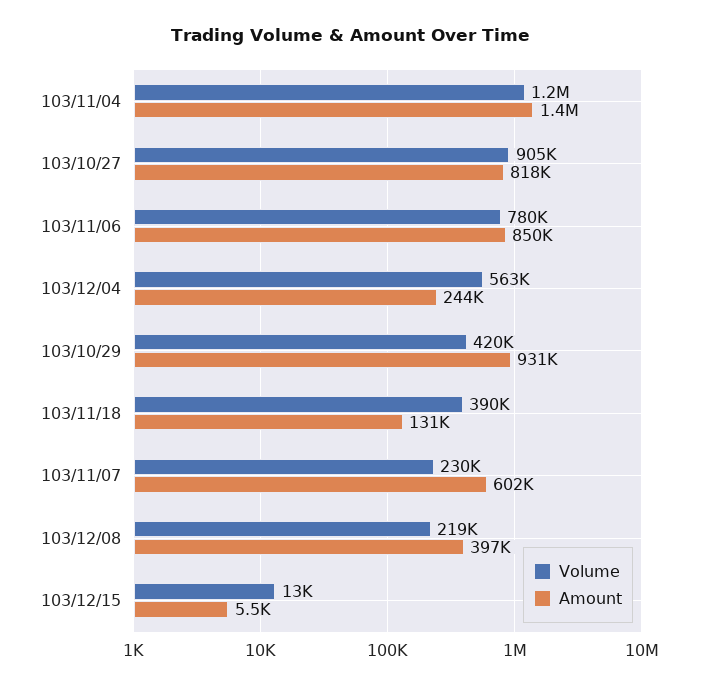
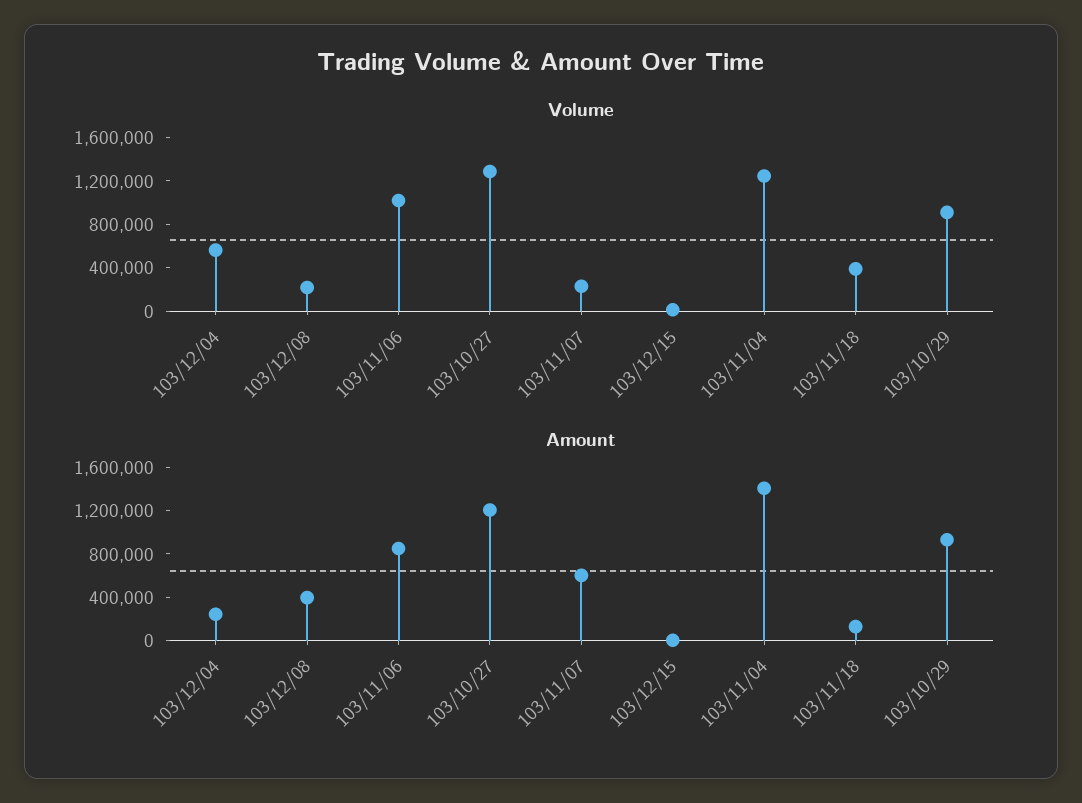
  {
    "Volume": {
      "103/11/04": 1200000,
-     "103/10/27": 905000,
+     "103/10/27": 1300000,
-     "103/11/06": 780000,
+     "103/11/06": 1000000,
      "103/12/04": 563000,
-     "103/10/29": 420000,
+     "103/10/29": 900000,
      "103/11/18": 390000,
      "103/11/07": 230000,
      "103/12/08": 219000,
      "103/12/15": 13000
    },
    "Amount": {
      "103/11/04": 1400000,
-     "103/10/27": 818000,
+     "103/10/27": 1200000,
      "103/11/06": 850000,
      "103/12/04": 244000,
      "103/10/29": 931000,
      "103/11/18": 131000,
      "103/11/07": 602000,
      "103/12/08": 397000,
      "103/12/15": 5500
    }
  }

